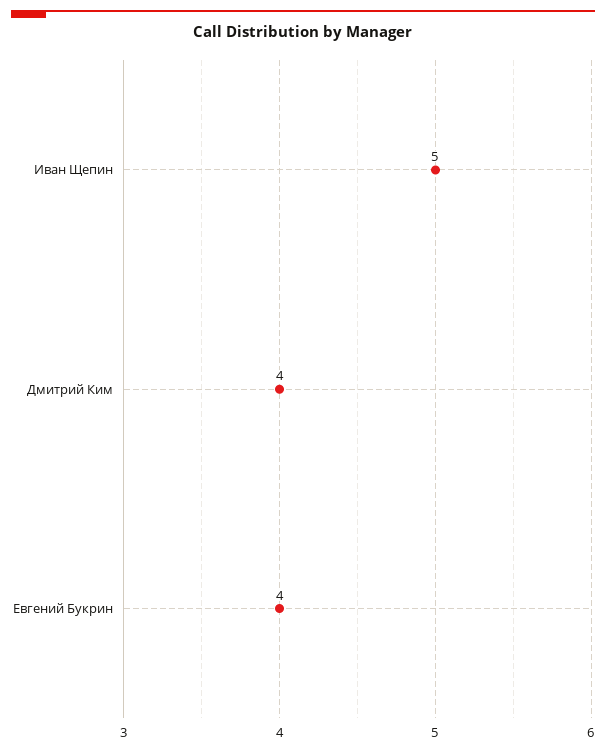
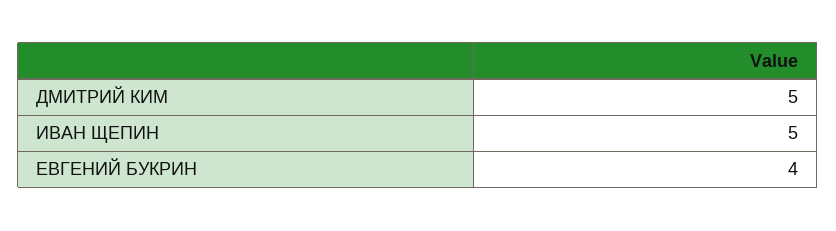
  {
    "Иван Щепин": 5,
-   "Дмитрий Ким": 4,
+   "Дмитрий Ким": 5,
    "Евгений Букрин": 4
  }

